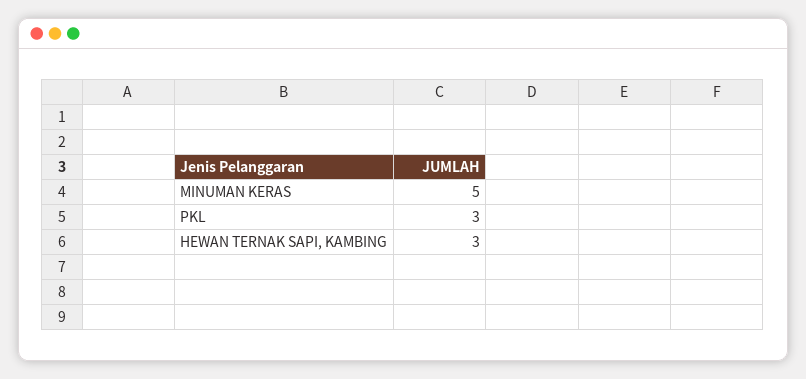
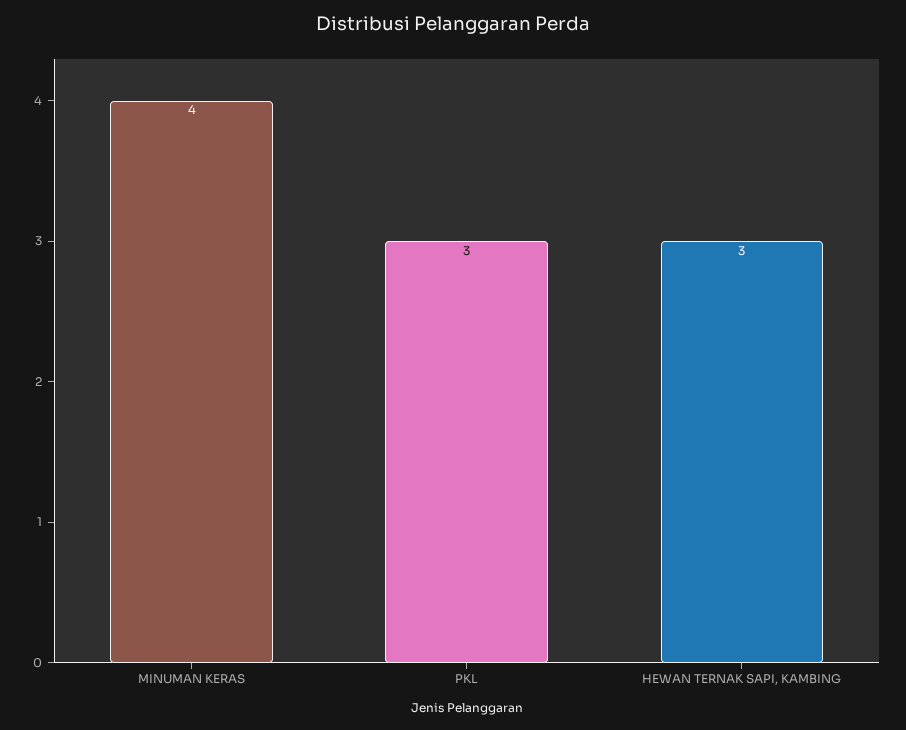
  {
-   "MINUMAN KERAS": 5,
+   "MINUMAN KERAS": 4,
    "PKL": 3,
    "HEWAN TERNAK SAPI, KAMBING": 3
  }

